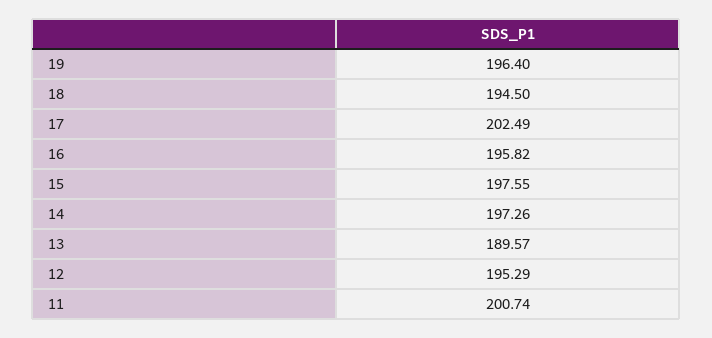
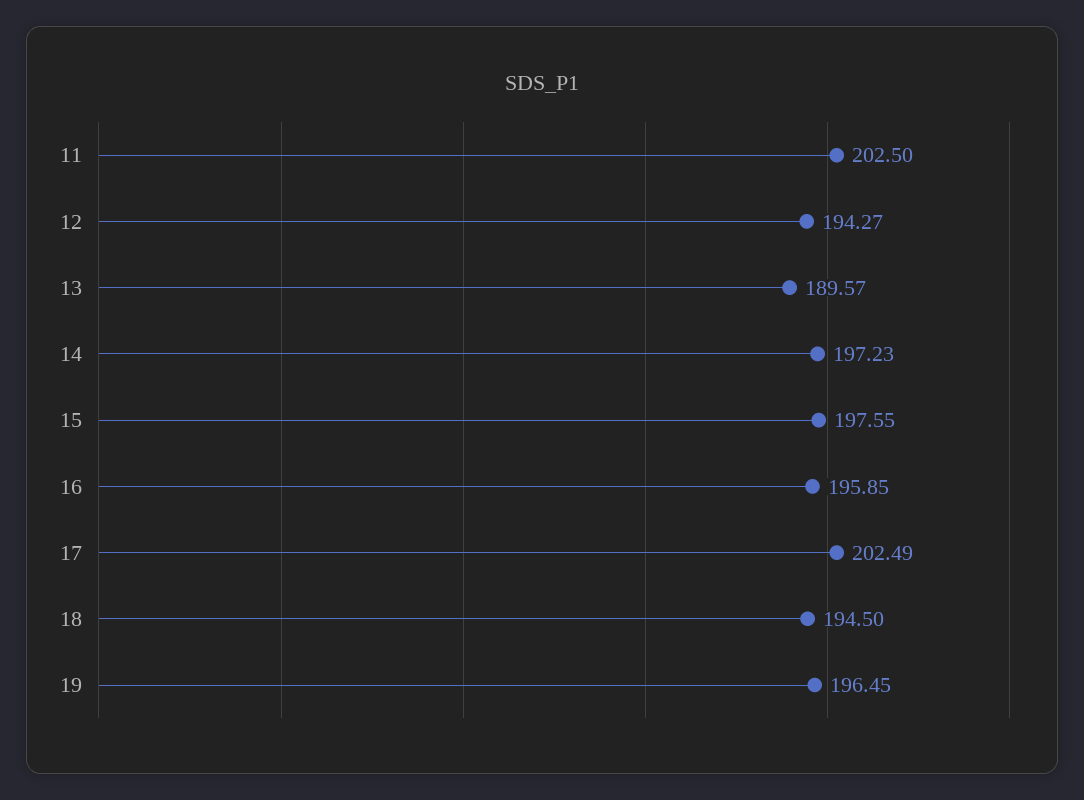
  {
-   "19": 196.4,
+   "19": 196.45,
    "18": 194.5,
    "17": 202.49,
-   "16": 195.82,
+   "16": 195.85,
    "15": 197.55,
-   "14": 197.26,
+   "14": 197.23,
    "13": 189.57,
-   "12": 195.29,
+   "12": 194.27,
-   "11": 200.74
+   "11": 202.5
  }

